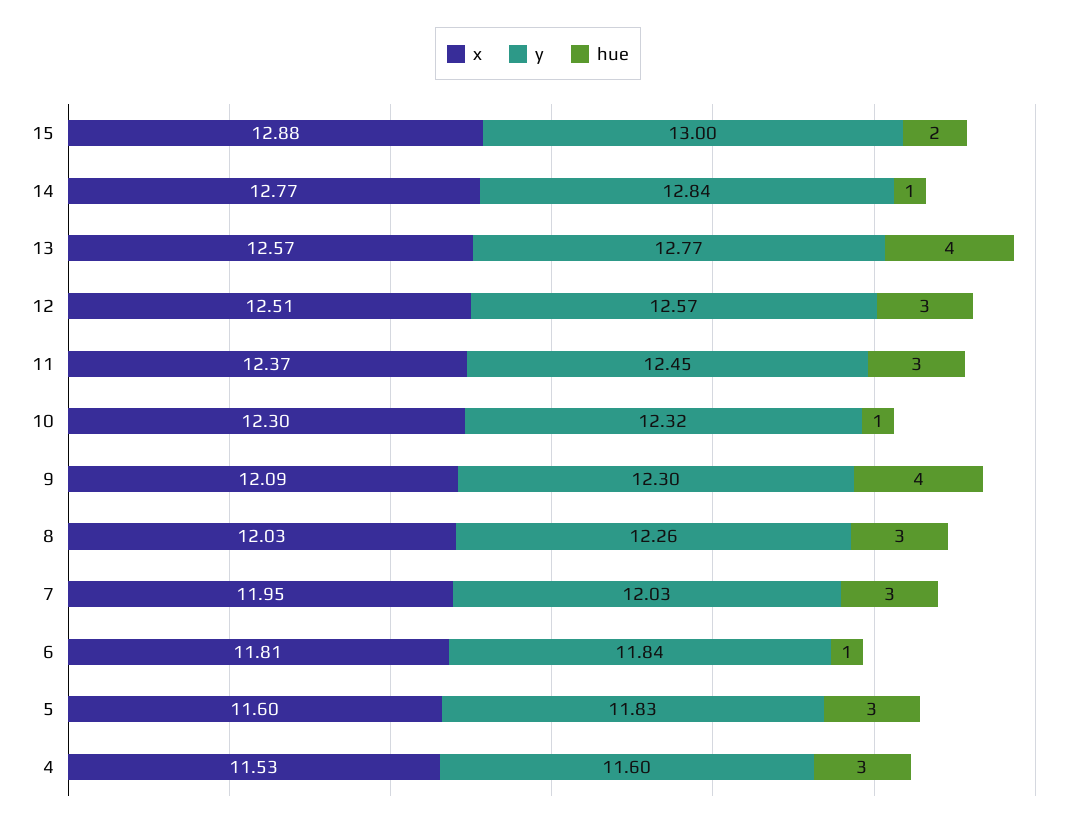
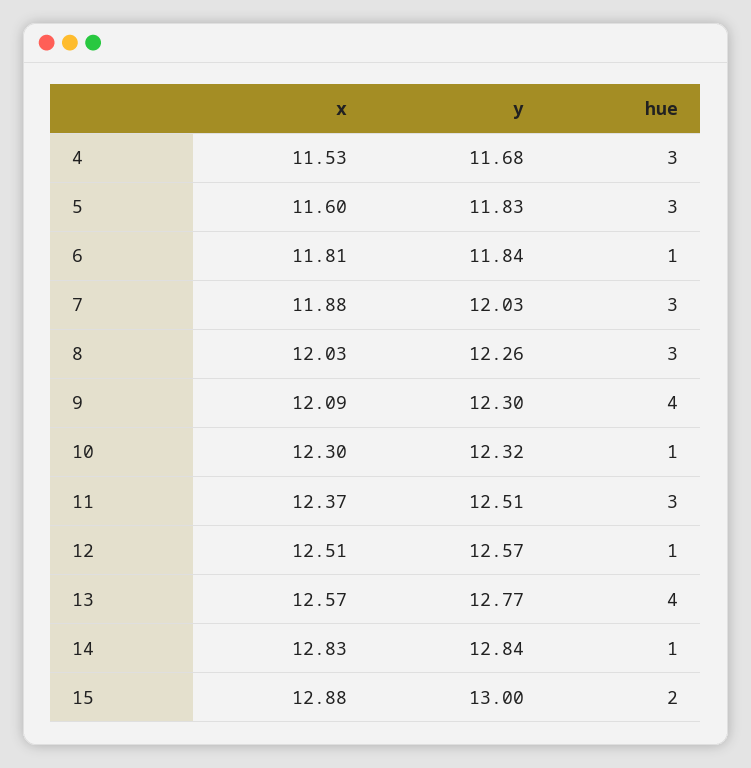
  {
    "x": {
      "15": 12.88,
-     "14": 12.77,
+     "14": 12.83,
      "13": 12.57,
      "12": 12.51,
      "11": 12.37,
      "10": 12.3,
      "9": 12.09,
      "8": 12.03,
-     "7": 11.95,
+     "7": 11.88,
      "6": 11.81,
      "5": 11.6,
      "4": 11.53
    },
    "y": {
      "15": 13,
      "14": 12.84,
      "13": 12.77,
      "12": 12.57,
-     "11": 12.45,
+     "11": 12.51,
      "10": 12.32,
      "9": 12.3,
      "8": 12.26,
      "7": 12.03,
      "6": 11.84,
      "5": 11.83,
-     "4": 11.6
+     "4": 11.68
    },
    "hue": {
      "15": 2,
      "14": 1,
      "13": 4,
-     "12": 3,
+     "12": 1,
      "11": 3,
      "10": 1,
      "9": 4,
      "8": 3,
      "7": 3,
      "6": 1,
      "5": 3,
      "4": 3
    }
  }

